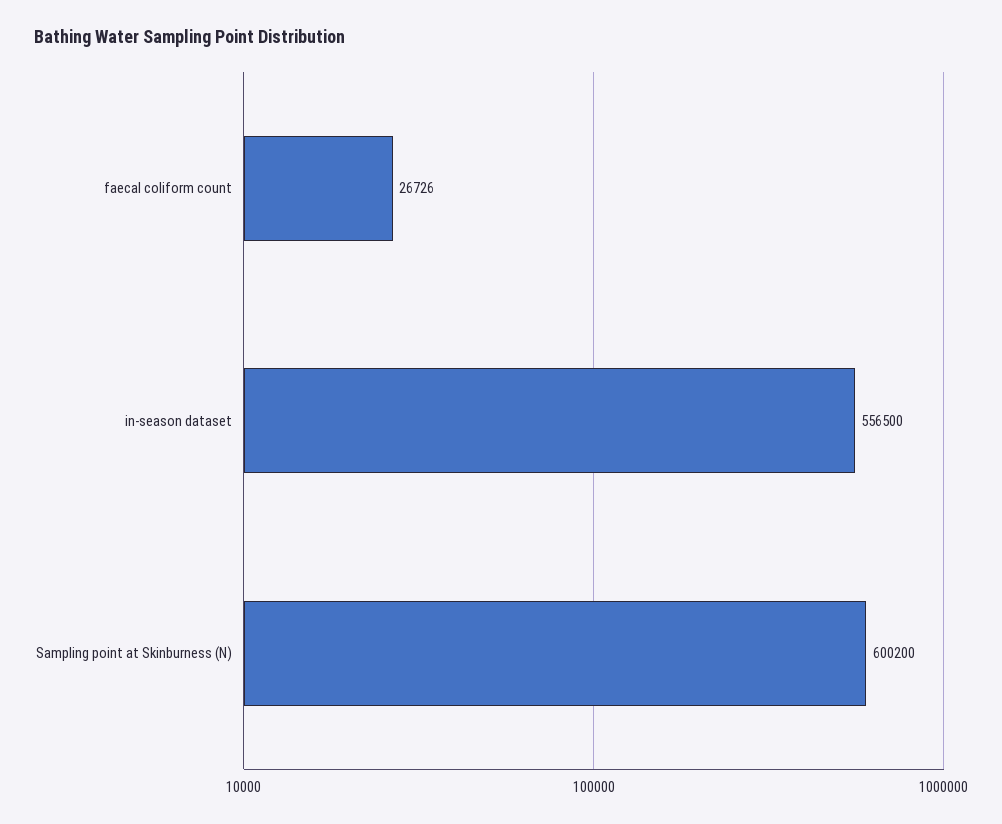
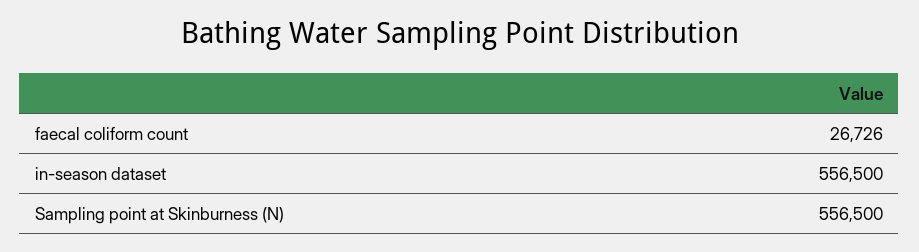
  {
    "faecal coliform count": 26726,
    "in-season dataset": 556500,
-   "Sampling point at Skinburness (N)": 600200
+   "Sampling point at Skinburness (N)": 556500
  }

